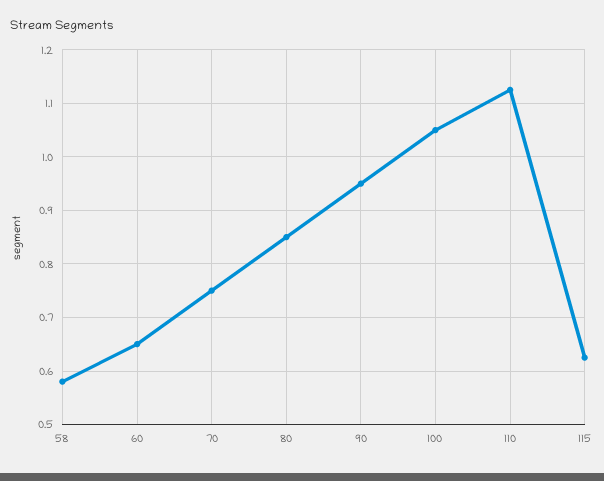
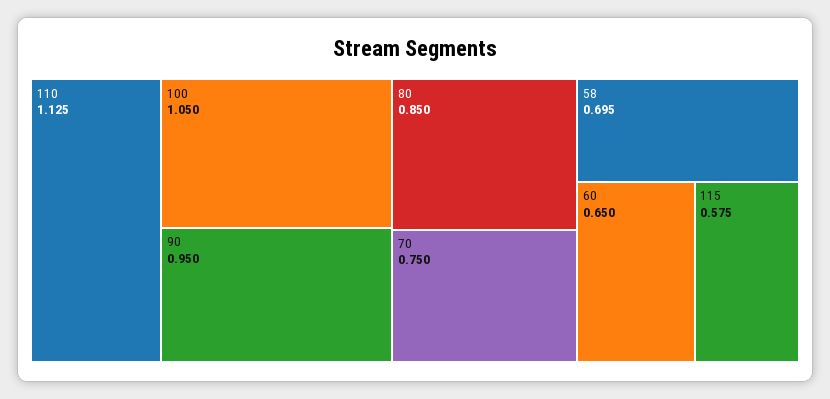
  {
-   "58": 0.58,
+   "58": 0.695,
    "60": 0.65,
    "70": 0.75,
    "80": 0.85,
    "90": 0.95,
    "100": 1.05,
    "110": 1.125,
-   "115": 0.62
+   "115": 0.575
  }

